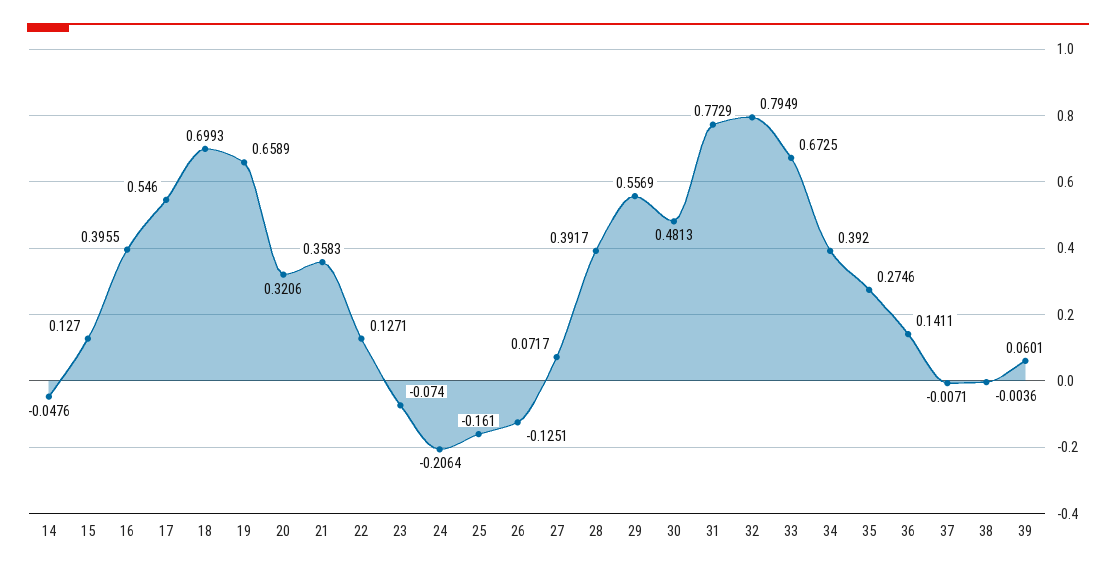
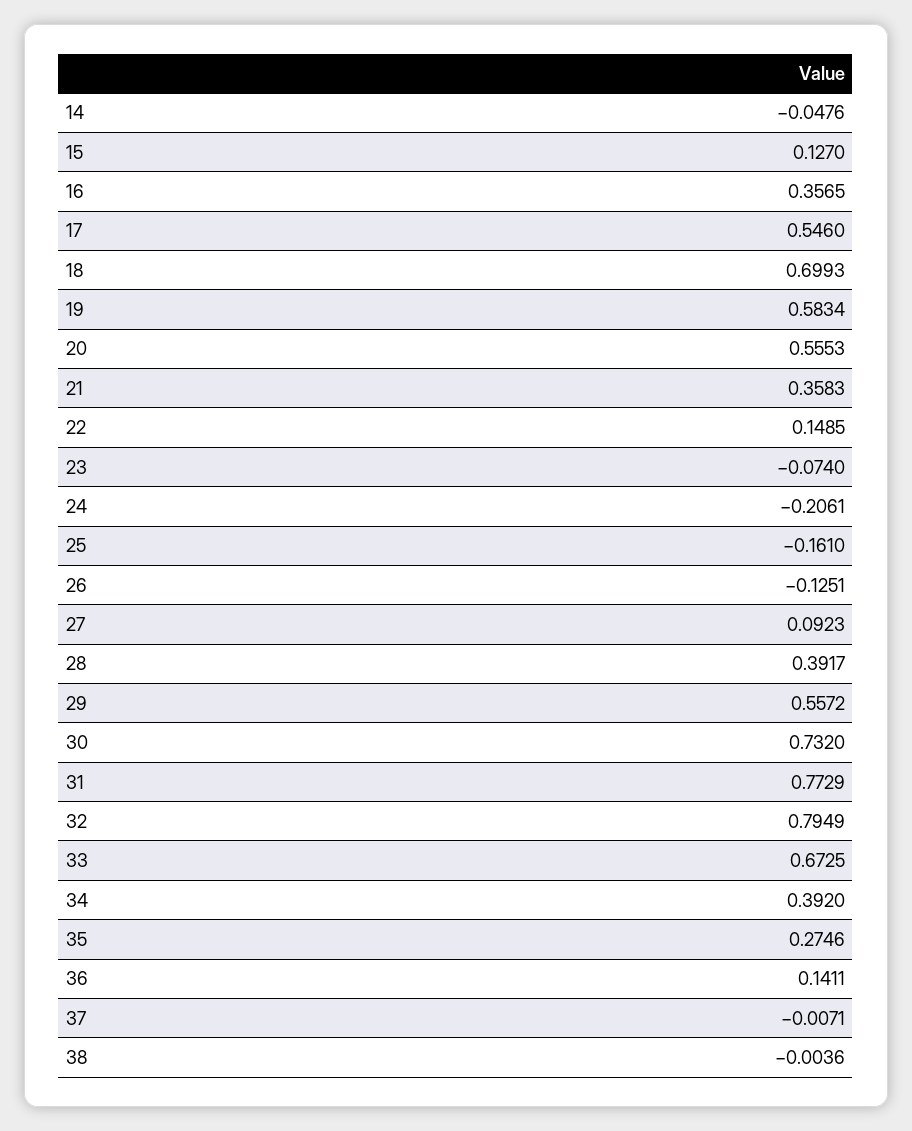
  {
    "14": -0.0476,
    "15": 0.127,
-   "16": 0.3955,
+   "16": 0.3565,
    "17": 0.546,
    "18": 0.6993,
-   "19": 0.6589,
+   "19": 0.5834,
-   "20": 0.3206,
+   "20": 0.5553,
    "21": 0.3583,
-   "22": 0.1271,
+   "22": 0.1485,
    "23": -0.074,
-   "24": -0.2064,
+   "24": -0.2061,
    "25": -0.161,
    "26": -0.1251,
-   "27": 0.0717,
+   "27": 0.0923,
    "28": 0.3917,
-   "29": 0.5569,
+   "29": 0.5572,
-   "30": 0.4813,
+   "30": 0.732,
    "31": 0.7729,
    "32": 0.7949,
    "33": 0.6725,
    "34": 0.392,
    "35": 0.2746,
    "36": 0.1411,
    "37": -0.0071,
-   "38": -0.0036,
+   "38": -0.0036
-   "39": 0.0601
  }

